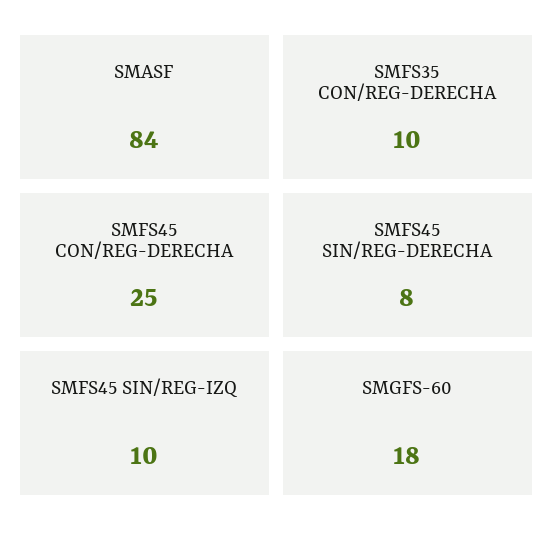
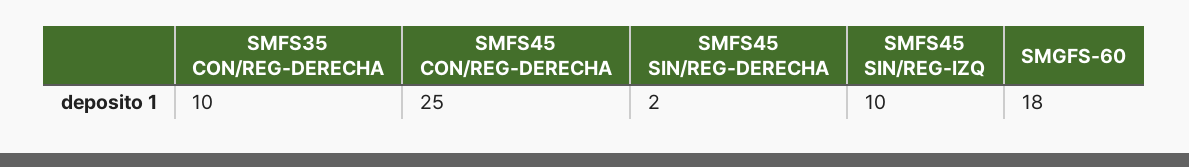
  {
-   "SMASF": 84,
    "SMFS35 CON/REG-DERECHA": 10,
    "SMFS45 CON/REG-DERECHA": 25,
-   "SMFS45 SIN/REG-DERECHA": 8,
+   "SMFS45 SIN/REG-DERECHA": 2,
    "SMFS45 SIN/REG-IZQ": 10,
    "SMGFS-60": 18
  }

